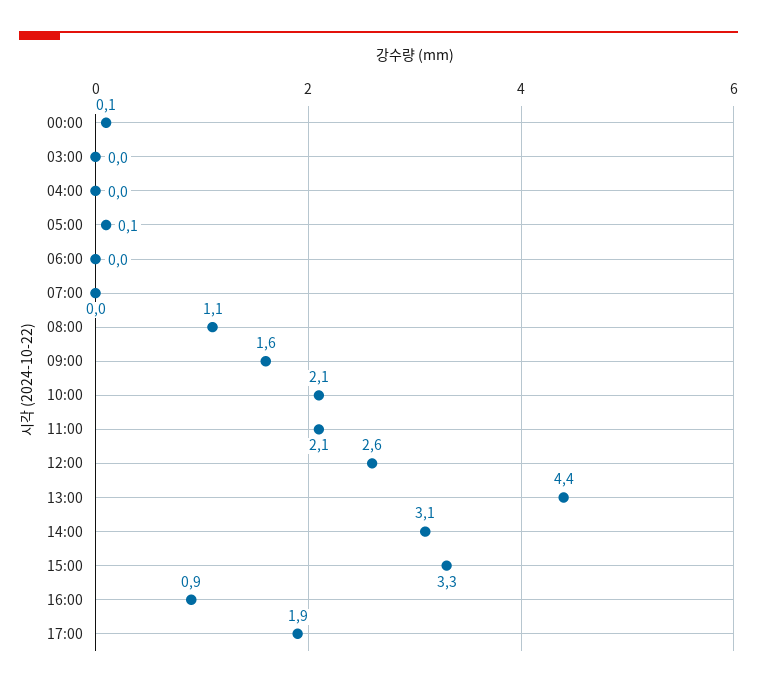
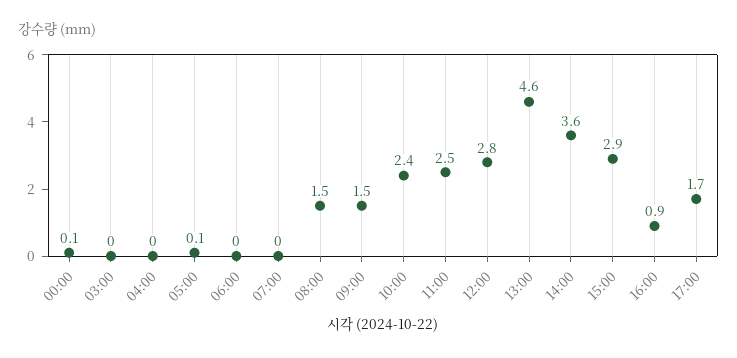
  {
    "00:00": 0.1,
    "03:00": 0,
    "04:00": 0,
    "05:00": 0.1,
    "06:00": 0,
    "07:00": 0,
-   "08:00": 1.1,
+   "08:00": 1.5,
-   "09:00": 1.6,
+   "09:00": 1.5,
-   "10:00": 2.1,
+   "10:00": 2.4,
-   "11:00": 2.1,
+   "11:00": 2.5,
-   "12:00": 2.6,
+   "12:00": 2.8,
-   "13:00": 4.4,
+   "13:00": 4.6,
-   "14:00": 3.1,
+   "14:00": 3.6,
-   "15:00": 3.3,
+   "15:00": 2.9,
    "16:00": 0.9,
-   "17:00": 1.9
+   "17:00": 1.7
  }

